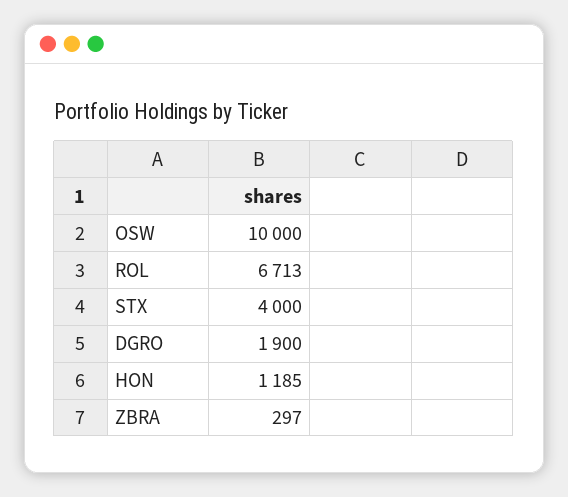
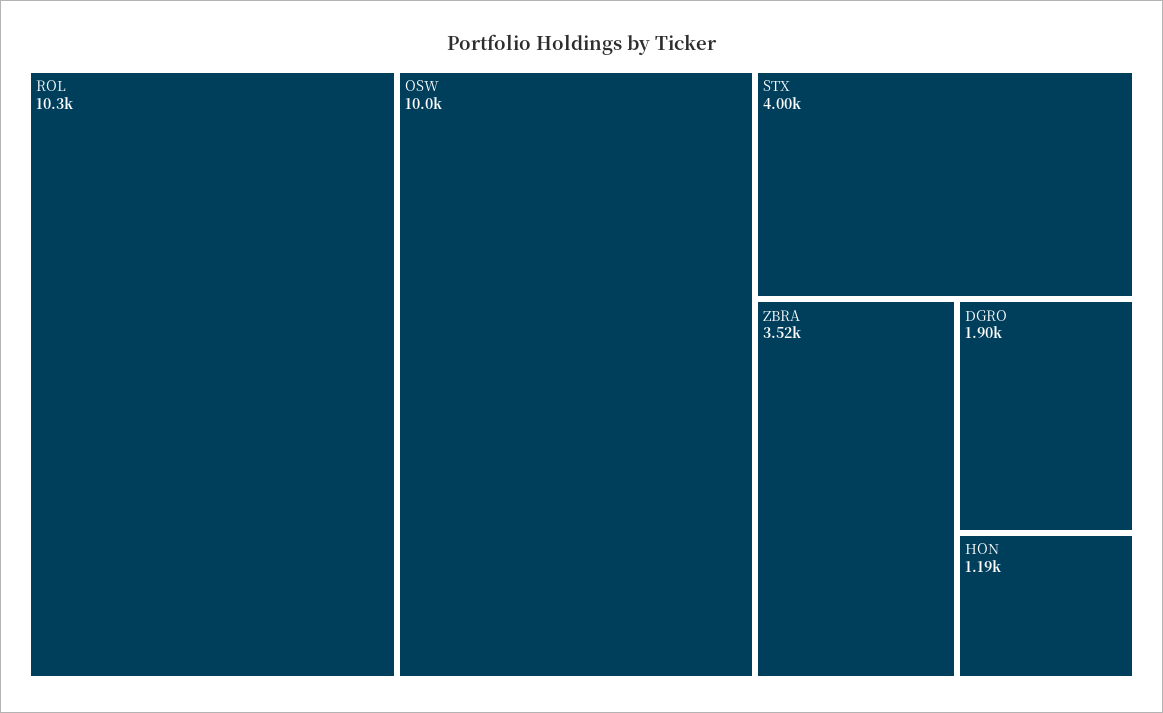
  {
    "OSW": 10000,
-   "ROL": 6713,
+   "ROL": 10300,
    "STX": 4000,
    "DGRO": 1900,
    "HON": 1185,
-   "ZBRA": 297
+   "ZBRA": 3520
  }

